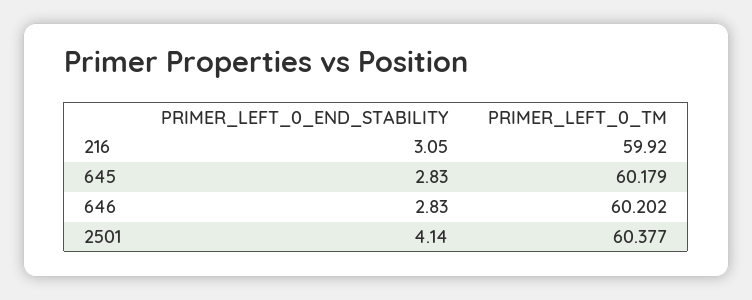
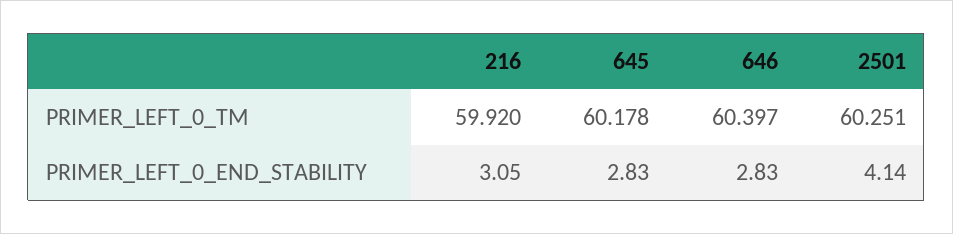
  {
    "PRIMER_LEFT_0_END_STABILITY": {
      "216": 3.05,
      "645": 2.83,
      "646": 2.83,
      "2501": 4.14
    },
    "PRIMER_LEFT_0_TM": {
      "216": 59.92,
-     "645": 60.179,
+     "645": 60.178,
-     "646": 60.202,
+     "646": 60.397,
-     "2501": 60.377
+     "2501": 60.251
    }
  }

